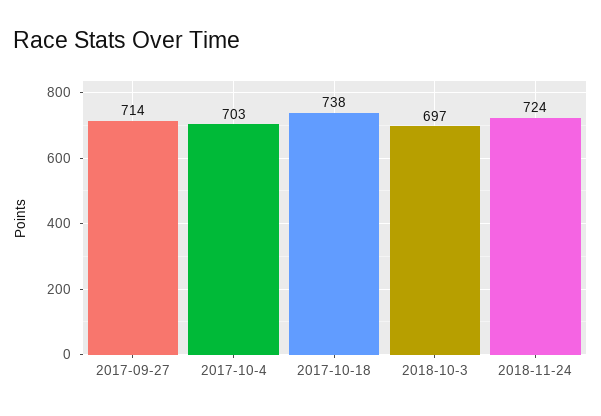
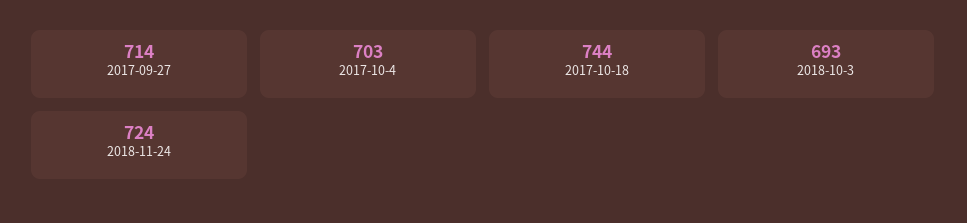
  {
    "2017-09-27": 714,
    "2017-10-4": 703,
-   "2017-10-18": 738,
+   "2017-10-18": 744,
-   "2018-10-3": 697,
+   "2018-10-3": 693,
    "2018-11-24": 724
  }

